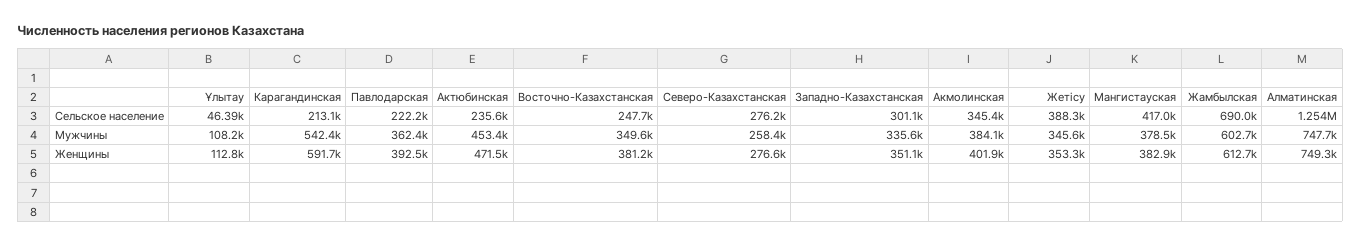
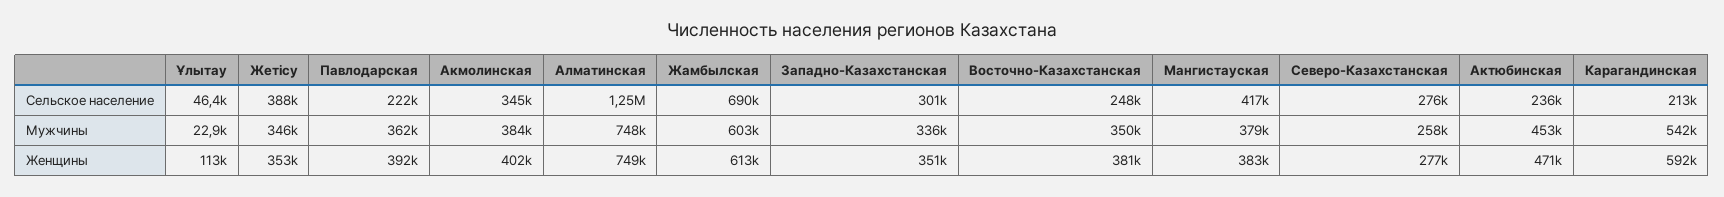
  {
    "Ұлытау": {
      "Сельское население": 46390,
-     "Мужчины": 108200,
+     "Мужчины": 22900,
      "Женщины": 112800
    },
    "Карагандинская": {
      "Сельское население": 213100,
      "Мужчины": 542400,
      "Женщины": 591700
    },
    "Павлодарская": {
      "Сельское население": 222200,
      "Мужчины": 362400,
      "Женщины": 392500
    },
    "Актюбинская": {
      "Сельское население": 235600,
      "Мужчины": 453400,
      "Женщины": 471500
    },
    "Восточно-Казахстанская": {
      "Сельское население": 247700,
      "Мужчины": 349600,
      "Женщины": 381200
    },
    "Северо-Казахстанская": {
      "Сельское население": 276200,
      "Мужчины": 258400,
      "Женщины": 276600
    },
    "Западно-Казахстанская": {
      "Сельское население": 301100,
      "Мужчины": 335600,
      "Женщины": 351100
    },
    "Акмолинская": {
      "Сельское население": 345400,
      "Мужчины": 384100,
      "Женщины": 401900
    },
    "Жетісу": {
      "Сельское население": 388300,
      "Мужчины": 345600,
      "Женщины": 353300
    },
    "Мангистауская": {
      "Сельское население": 417000,
      "Мужчины": 378500,
      "Женщины": 382900
    },
    "Жамбылская": {
      "Сельское население": 690000,
      "Мужчины": 602700,
      "Женщины": 612700
    },
    "Алматинская": {
      "Сельское население": 1254000,
      "Мужчины": 747700,
      "Женщины": 749300
    }
  }

